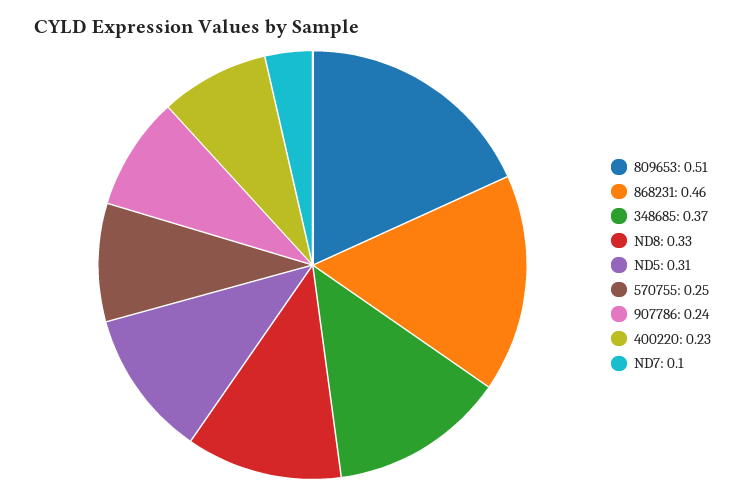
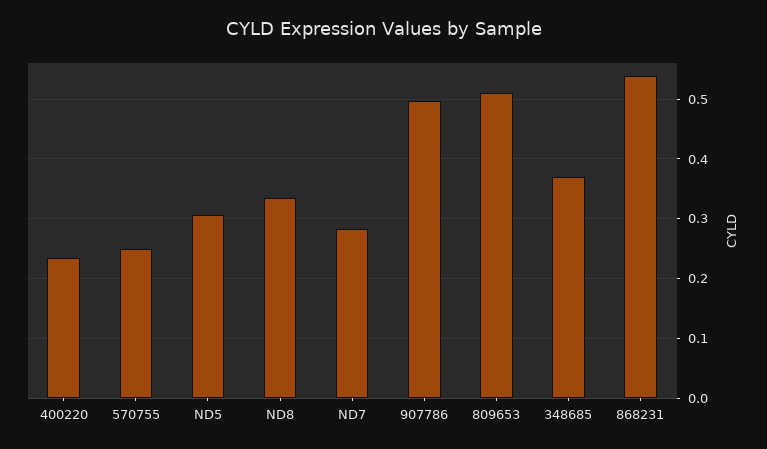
  {
    "809653": 0.51,
-   "868231": 0.46,
+   "868231": 0.54,
    "348685": 0.37,
    "ND8": 0.33,
    "ND5": 0.31,
    "570755": 0.25,
-   "907786": 0.24,
+   "907786": 0.5,
    "400220": 0.23,
-   "ND7": 0.1
+   "ND7": 0.28
  }

